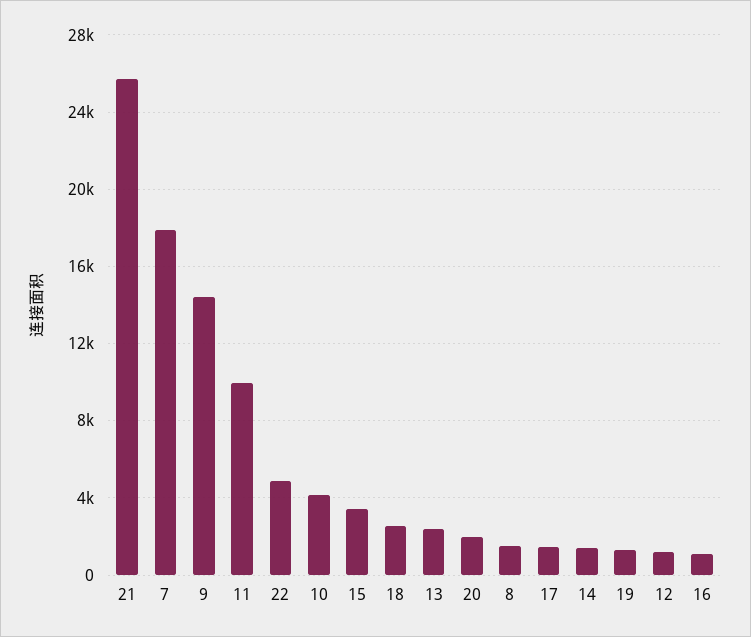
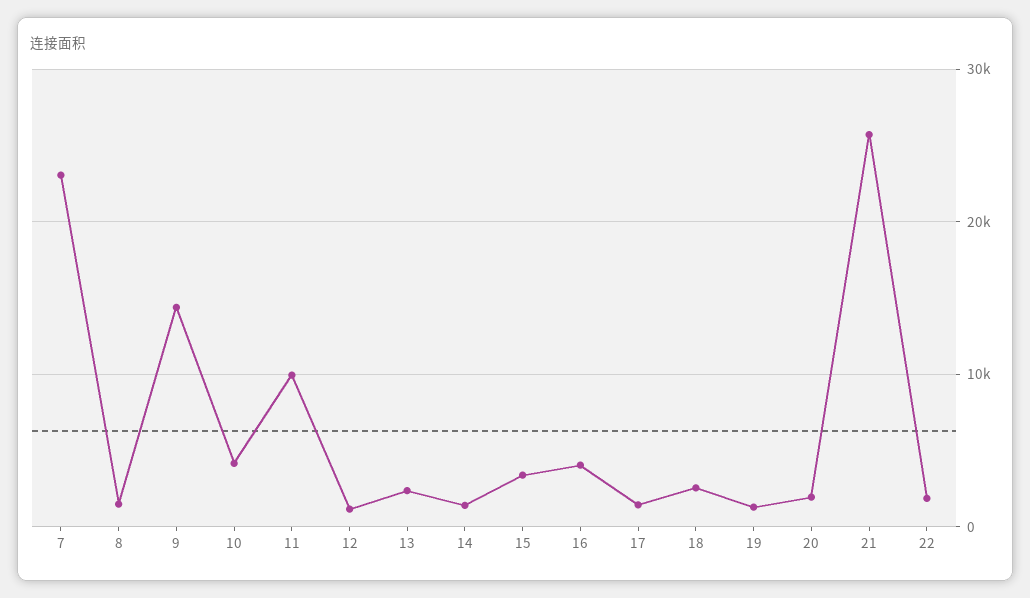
  {
    "21": 25500,
-   "7": 18000,
+   "7": 23000,
    "9": 14500,
    "11": 10000,
-   "22": 5000,
+   "22": 2000,
    "10": 4000,
    "15": 3500,
    "18": 2500,
    "13": 2500,
    "20": 2000,
    "8": 1500,
    "17": 1500,
    "14": 1500,
    "19": 1500,
    "12": 1000,
-   "16": 1000
+   "16": 4000
  }

